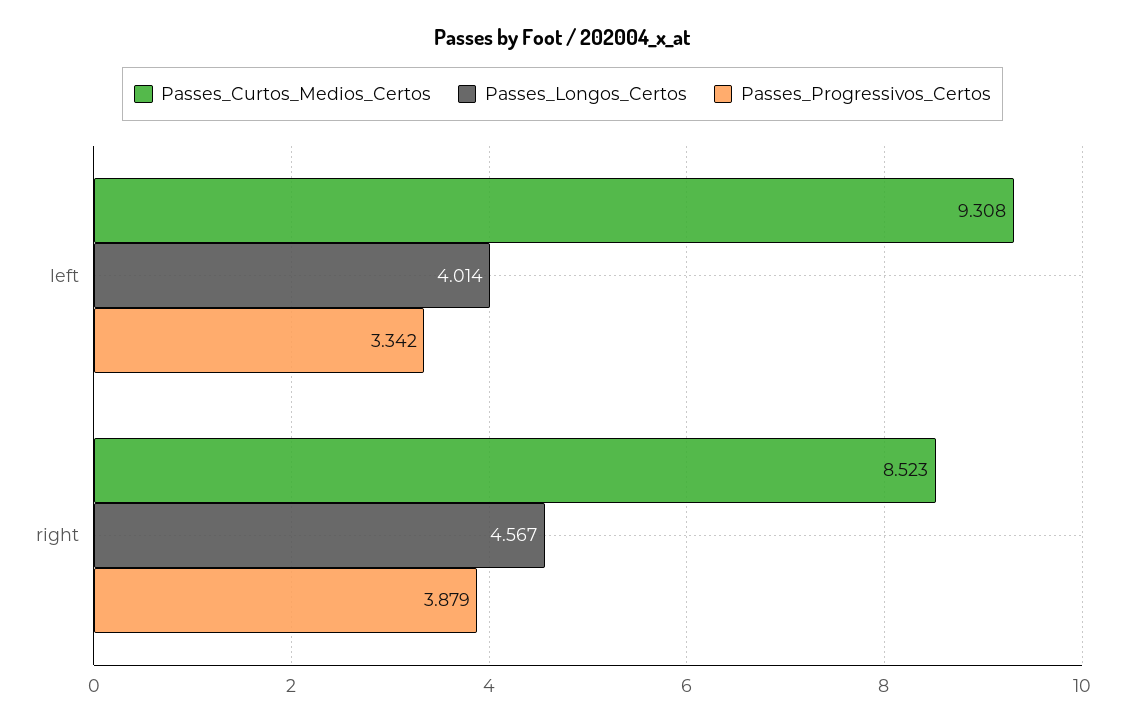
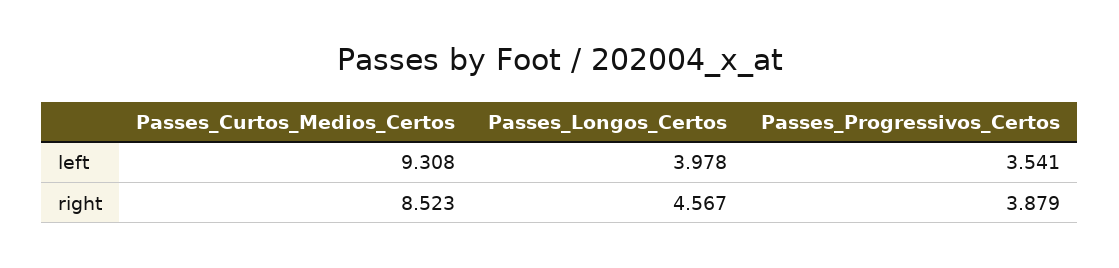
  {
    "Passes_Curtos_Medios_Certos": {
      "left": 9.308,
      "right": 8.523
    },
    "Passes_Longos_Certos": {
-     "left": 4.014,
+     "left": 3.978,
      "right": 4.567
    },
    "Passes_Progressivos_Certos": {
-     "left": 3.342,
+     "left": 3.541,
      "right": 3.879
    }
  }

